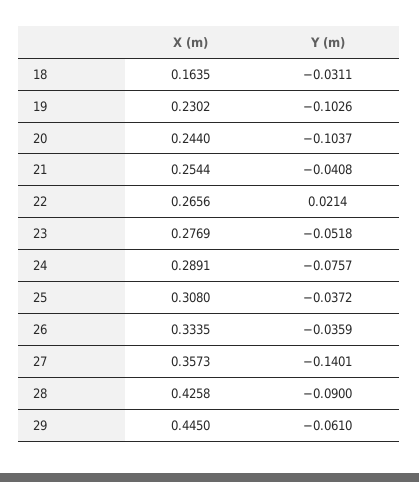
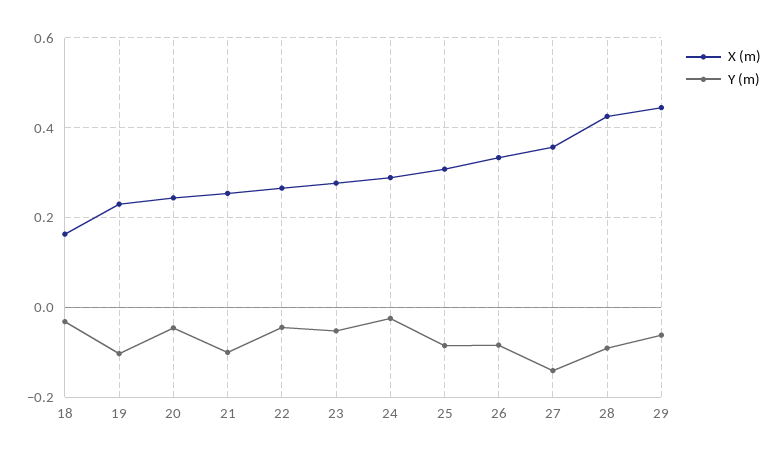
  {
    "X (m)": {
      "18": 0.1635,
      "19": 0.2302,
      "20": 0.244,
      "21": 0.2544,
      "22": 0.2656,
      "23": 0.2769,
      "24": 0.2891,
      "25": 0.308,
      "26": 0.3335,
      "27": 0.3573,
      "28": 0.4258,
      "29": 0.445
    },
    "Y (m)": {
      "18": -0.0311,
      "19": -0.1026,
-     "20": -0.1037,
+     "20": -0.04,
-     "21": -0.0408,
+     "21": -0.1,
-     "22": 0.0214,
+     "22": -0.04,
      "23": -0.0518,
-     "24": -0.0757,
+     "24": -0.02,
-     "25": -0.0372,
+     "25": -0.08,
-     "26": -0.0359,
+     "26": -0.08,
      "27": -0.1401,
      "28": -0.09,
      "29": -0.061
    }
  }

